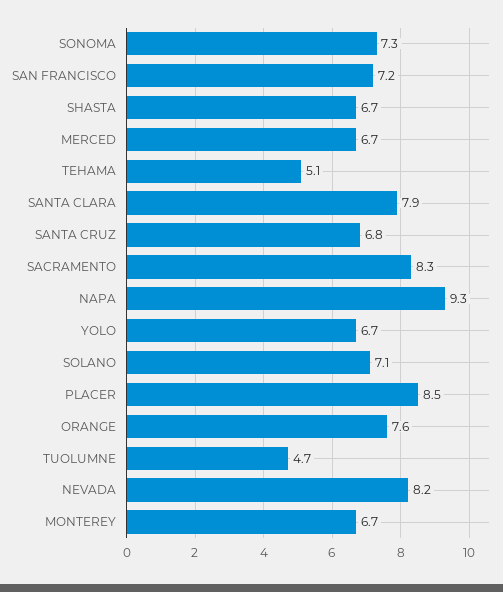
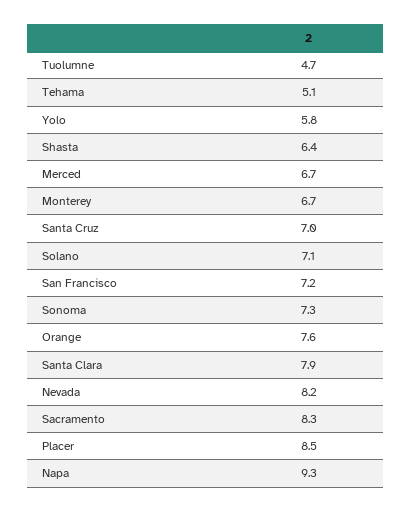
  {
    "SONOMA": 7.3,
    "SAN FRANCISCO": 7.2,
-   "SHASTA": 6.7,
+   "SHASTA": 6.4,
    "MERCED": 6.7,
    "TEHAMA": 5.1,
    "SANTA CLARA": 7.9,
-   "SANTA CRUZ": 6.8,
+   "SANTA CRUZ": 7,
    "SACRAMENTO": 8.3,
    "NAPA": 9.3,
-   "YOLO": 6.7,
+   "YOLO": 5.8,
    "SOLANO": 7.1,
    "PLACER": 8.5,
    "ORANGE": 7.6,
    "TUOLUMNE": 4.7,
    "NEVADA": 8.2,
    "MONTEREY": 6.7
  }

